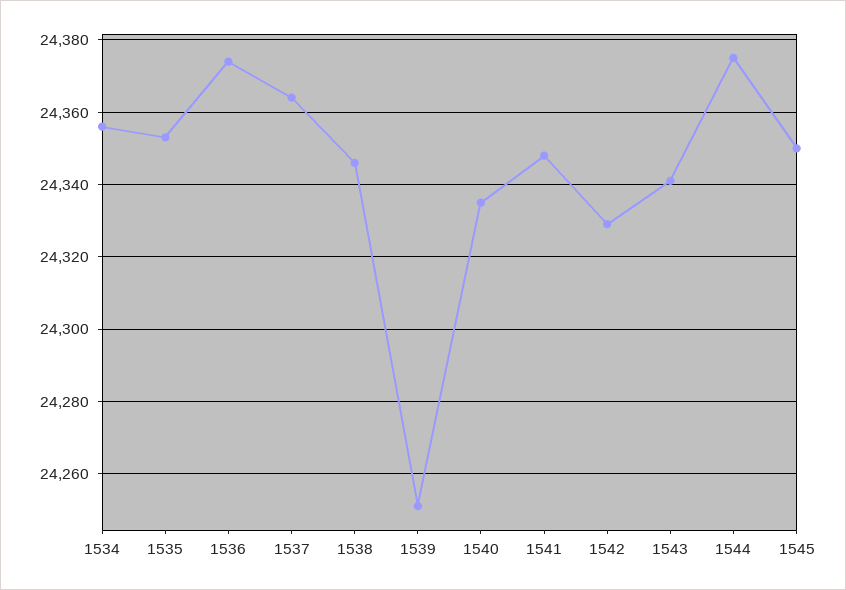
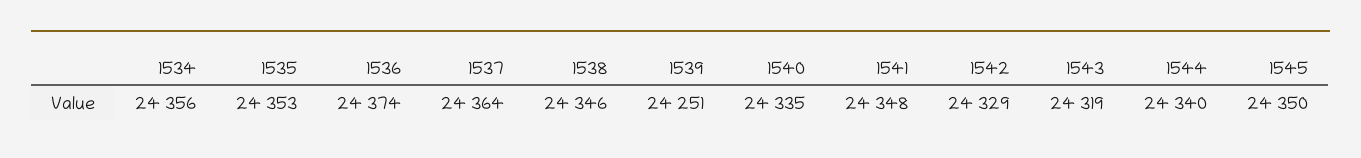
  {
    "1534": 24356,
    "1535": 24353,
    "1536": 24374,
    "1537": 24364,
    "1538": 24346,
    "1539": 24251,
    "1540": 24335,
    "1541": 24348,
    "1542": 24329,
-   "1543": 24340,
+   "1543": 24319,
-   "1544": 24375,
+   "1544": 24340,
    "1545": 24350
  }

